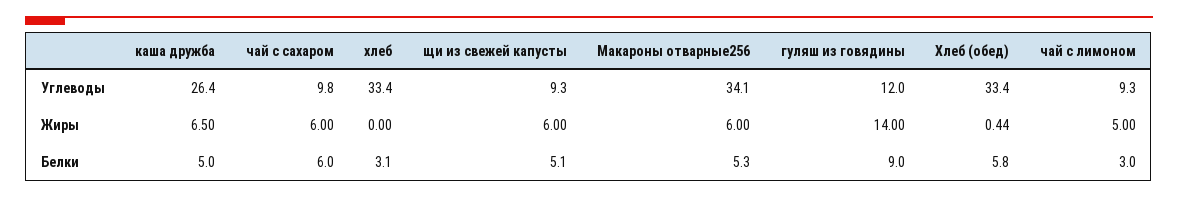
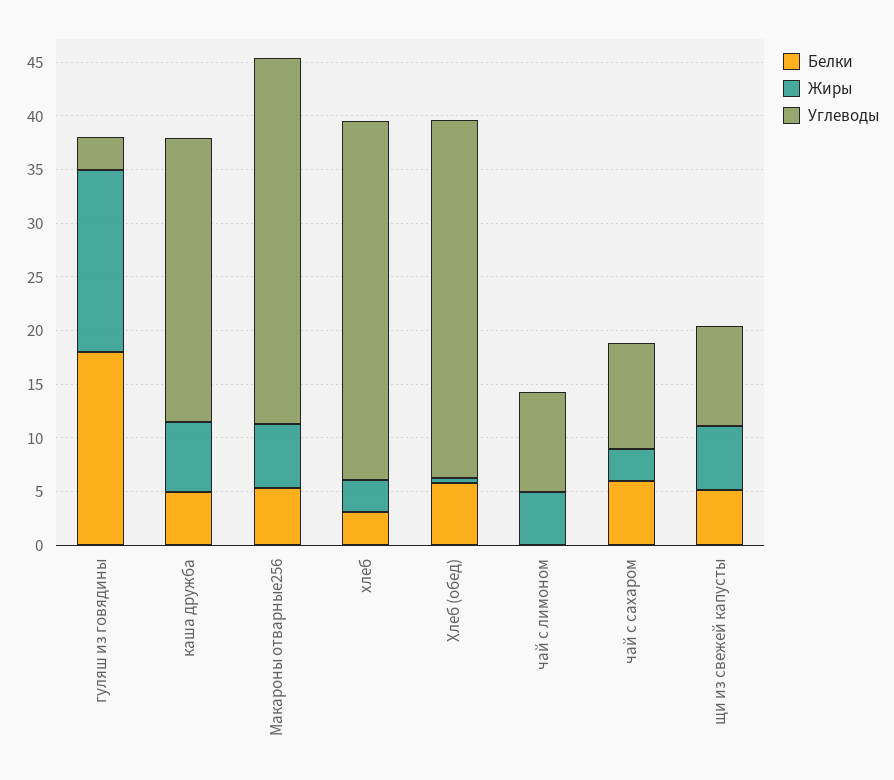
  {
    "Углеводы": {
      "каша дружба": 26.4,
      "чай с сахаром": 9.8,
      "хлеб": 33.4,
      "щи из свежей капусты": 9.3,
      "Макароны отварные256": 34.1,
-     "гуляш из говядины": 12,
+     "гуляш из говядины": 3,
      "Хлеб (обед)": 33.4,
      "чай с лимоном": 9.3
    },
    "Жиры": {
      "каша дружба": 6.5,
-     "чай с сахаром": 6,
+     "чай с сахаром": 3,
-     "хлеб": 0,
+     "хлеб": 3,
      "щи из свежей капусты": 6,
      "Макароны отварные256": 6,
-     "гуляш из говядины": 14,
+     "гуляш из говядины": 17,
      "Хлеб (обед)": 0.44,
      "чай с лимоном": 5
    },
    "Белки": {
      "каша дружба": 5,
      "чай с сахаром": 6,
      "хлеб": 3.1,
      "щи из свежей капусты": 5.1,
      "Макароны отварные256": 5.3,
-     "гуляш из говядины": 9,
+     "гуляш из говядины": 18,
      "Хлеб (обед)": 5.8,
-     "чай с лимоном": 3
+     "чай с лимоном": 0
    }
  }

